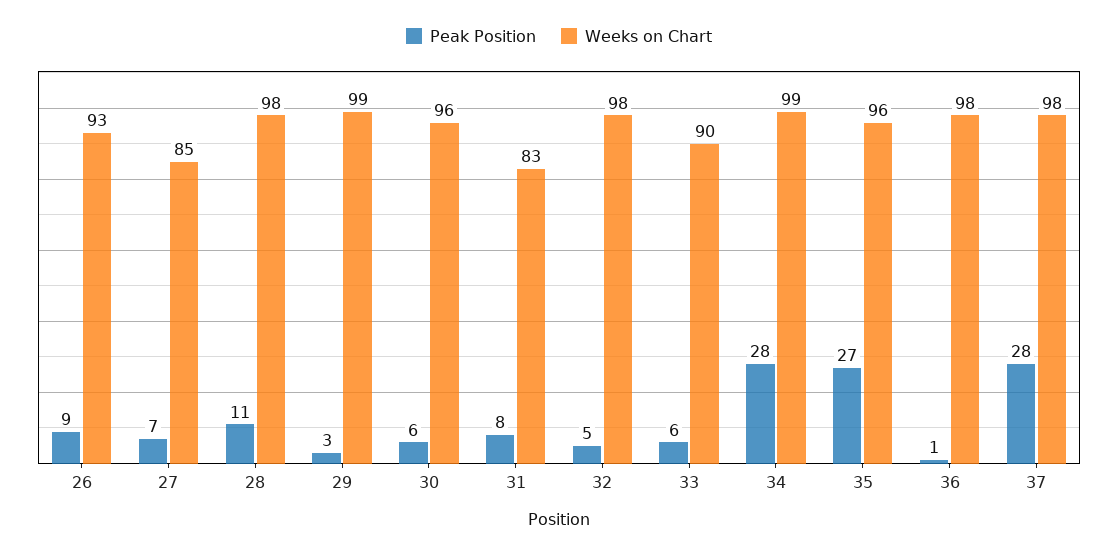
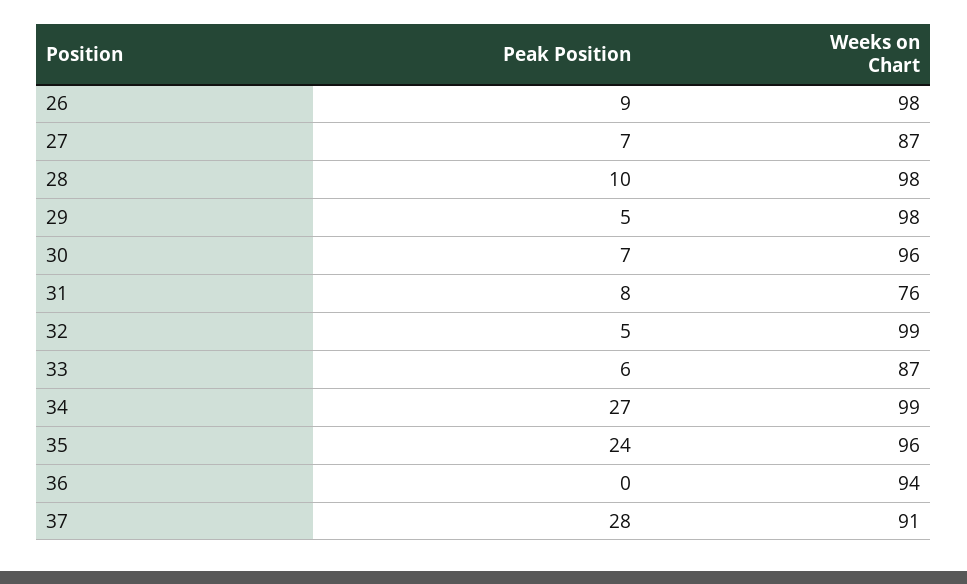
  {
    "Peak Position": {
      "26": 9,
      "27": 7,
-     "28": 11,
+     "28": 10,
-     "29": 3,
+     "29": 5,
-     "30": 6,
+     "30": 7,
      "31": 8,
      "32": 5,
      "33": 6,
-     "34": 28,
+     "34": 27,
-     "35": 27,
+     "35": 24,
-     "36": 1,
+     "36": 0,
      "37": 28
    },
    "Weeks on Chart": {
-     "26": 93,
+     "26": 98,
-     "27": 85,
+     "27": 87,
      "28": 98,
-     "29": 99,
+     "29": 98,
      "30": 96,
-     "31": 83,
+     "31": 76,
-     "32": 98,
+     "32": 99,
-     "33": 90,
+     "33": 87,
      "34": 99,
      "35": 96,
-     "36": 98,
+     "36": 94,
-     "37": 98
+     "37": 91
    }
  }

